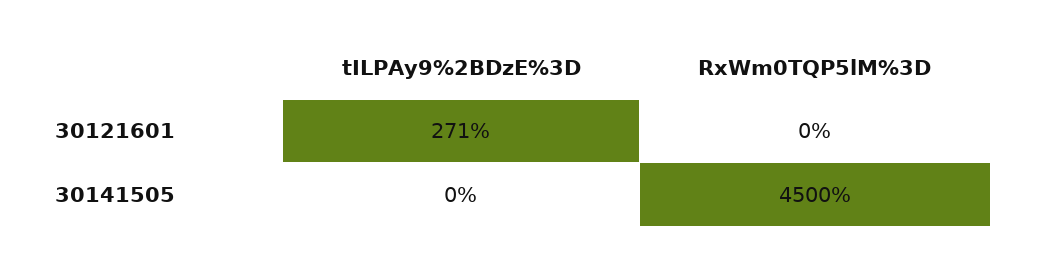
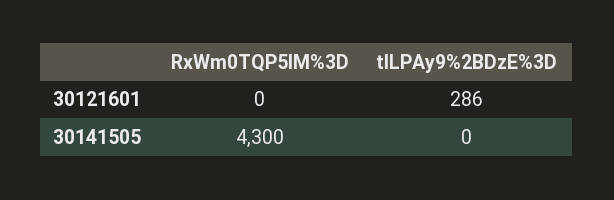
  {
    "tILPAy9%2BDzE%3D": {
-     "30121601": 271,
+     "30121601": 286,
      "30141505": 0
    },
    "RxWm0TQP5lM%3D": {
      "30121601": 0,
-     "30141505": 4500
+     "30141505": 4300
    }
  }

